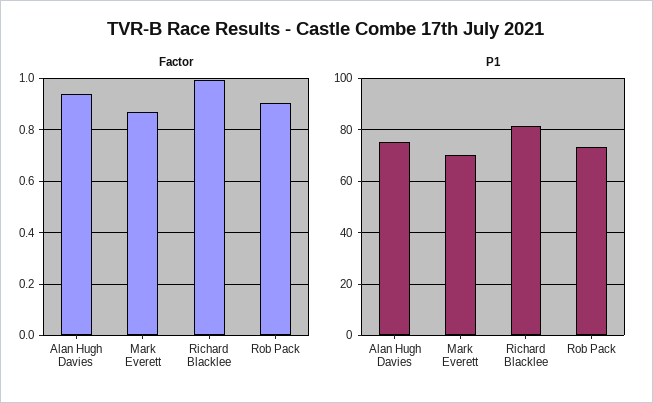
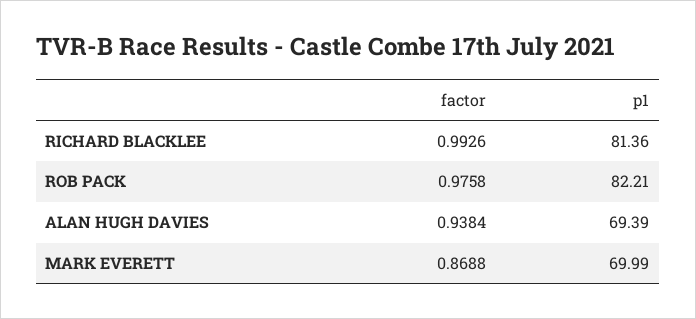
  {
    "Factor": {
      "Alan Hugh Davies": 0.9384,
      "Mark Everett": 0.8688,
      "Richard Blacklee": 0.9926,
-     "Rob Pack": 0.9
+     "Rob Pack": 0.9758
    },
    "P1": {
-     "Alan Hugh Davies": 75,
+     "Alan Hugh Davies": 69.39,
      "Mark Everett": 69.99,
      "Richard Blacklee": 81.36,
-     "Rob Pack": 72.5
+     "Rob Pack": 82.21
    }
  }

